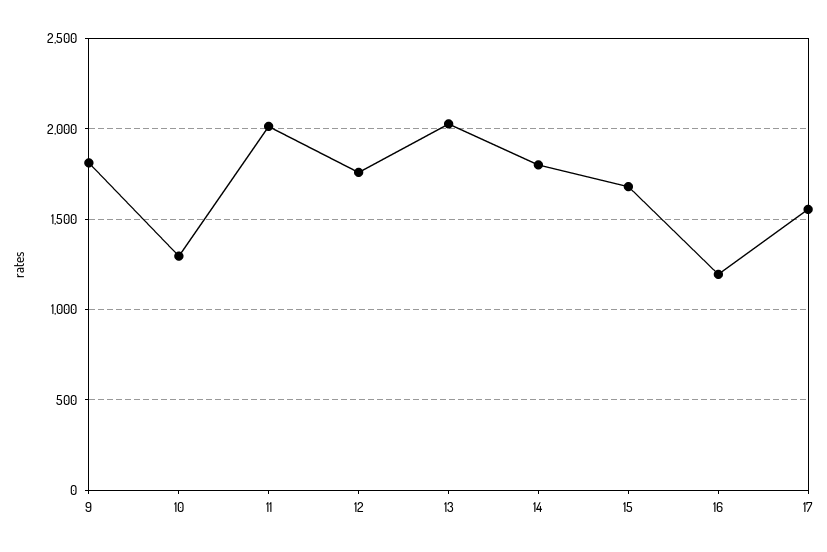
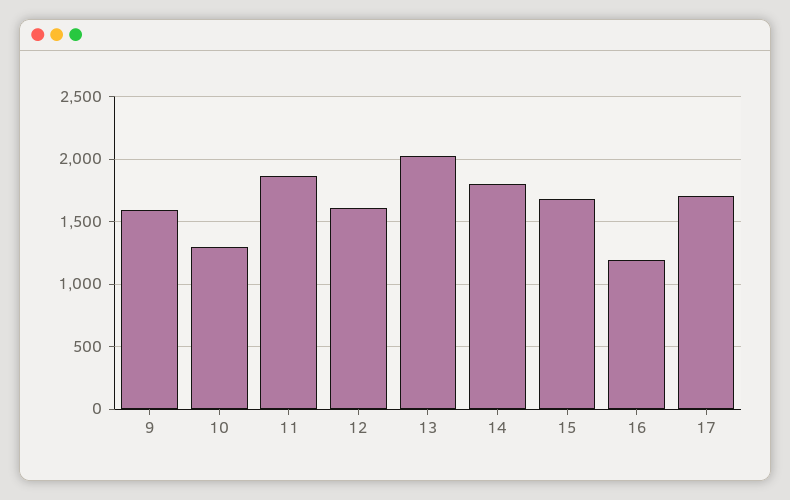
  {
-   "9": 1800,
+   "9": 1600,
    "10": 1300,
-   "11": 2000,
+   "11": 1850,
-   "12": 1750,
+   "12": 1600,
    "13": 2050,
    "14": 1800,
    "15": 1700,
    "16": 1200,
-   "17": 1550
+   "17": 1700
  }

